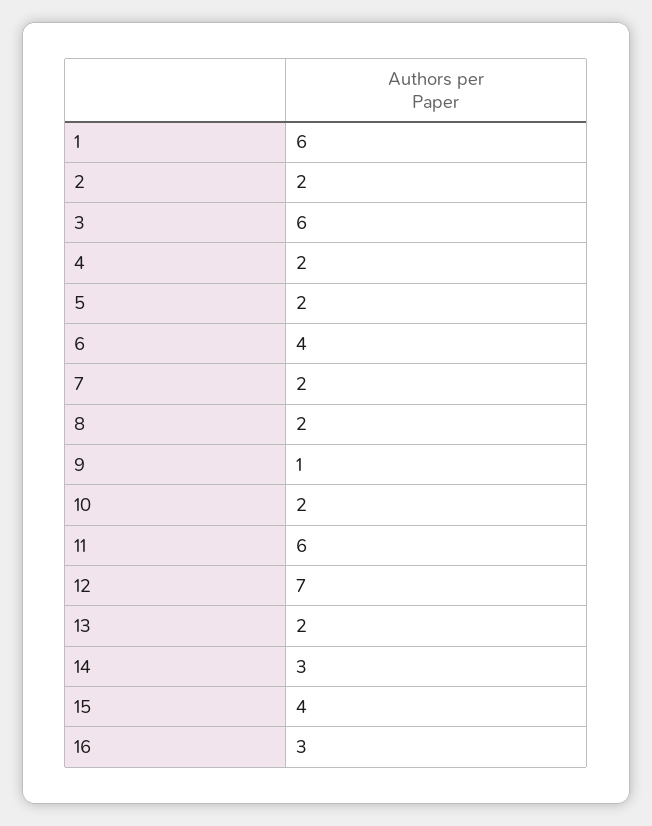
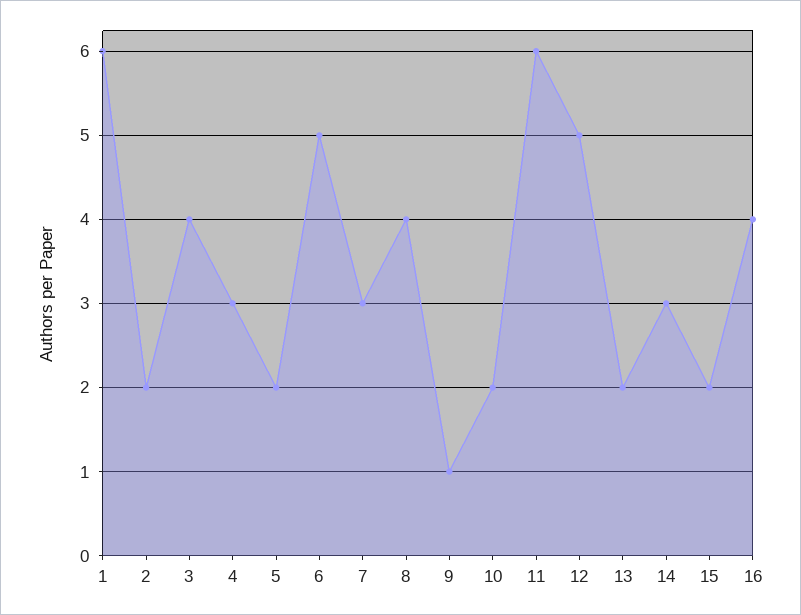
  {
    "1": 6,
    "2": 2,
-   "3": 6,
+   "3": 4,
-   "4": 2,
+   "4": 3,
    "5": 2,
-   "6": 4,
+   "6": 5,
-   "7": 2,
+   "7": 3,
-   "8": 2,
+   "8": 4,
    "9": 1,
    "10": 2,
    "11": 6,
-   "12": 7,
+   "12": 5,
    "13": 2,
    "14": 3,
-   "15": 4,
+   "15": 2,
-   "16": 3
+   "16": 4
  }

